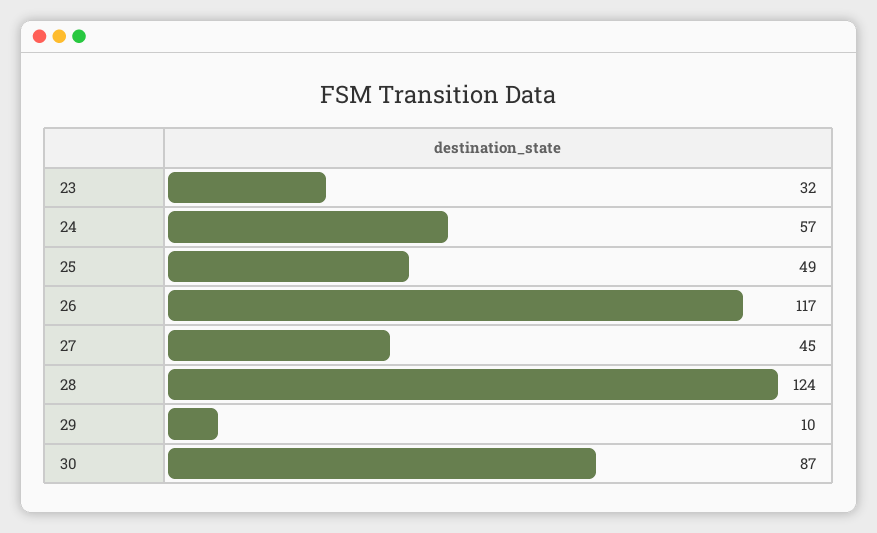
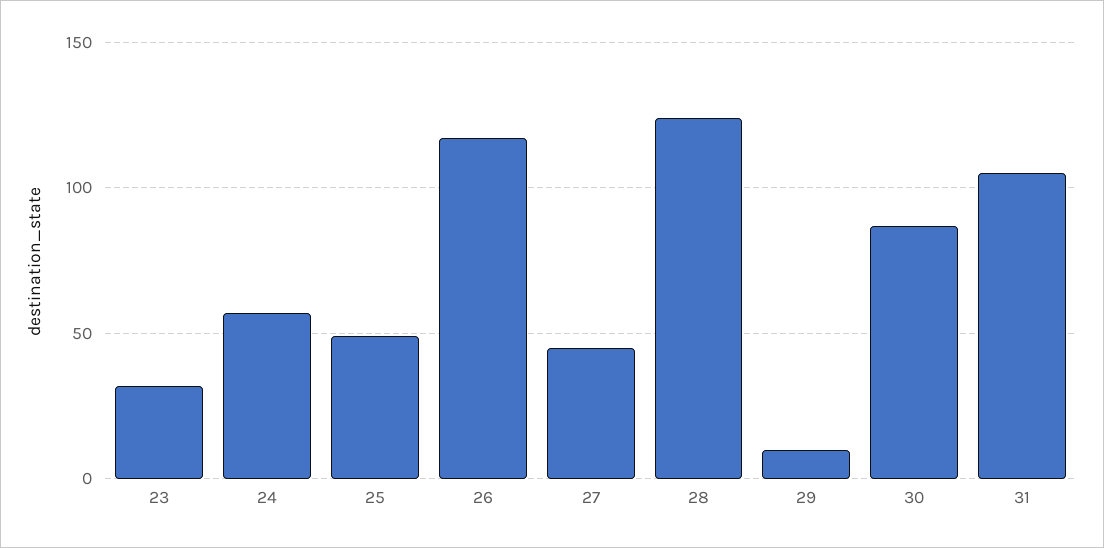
  {
    "23": 32,
    "24": 57,
    "25": 49,
    "26": 117,
    "27": 45,
    "28": 124,
    "29": 10,
-   "30": 87
+   "30": 87,
+   "31": 105
  }

